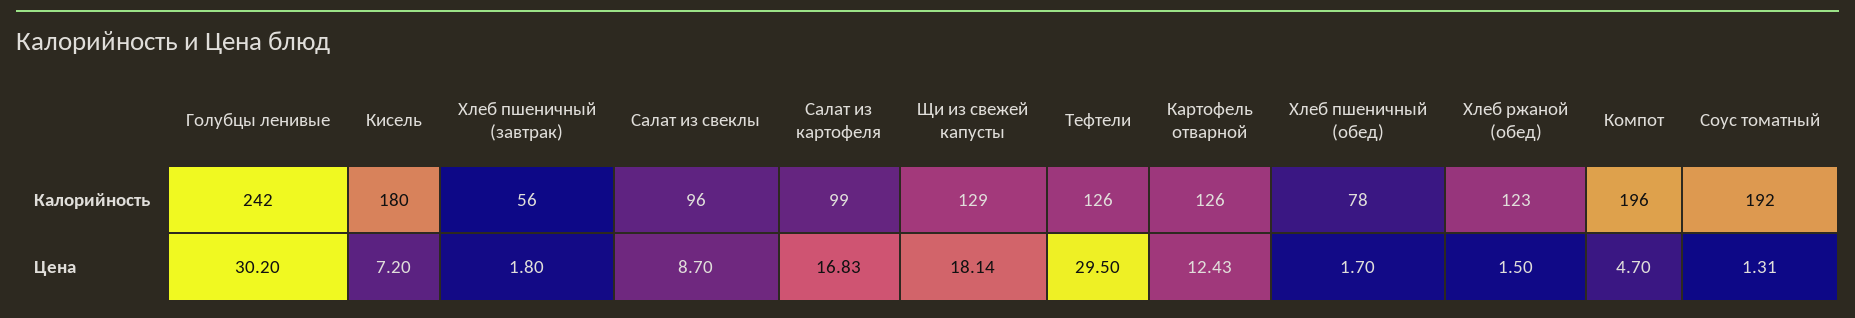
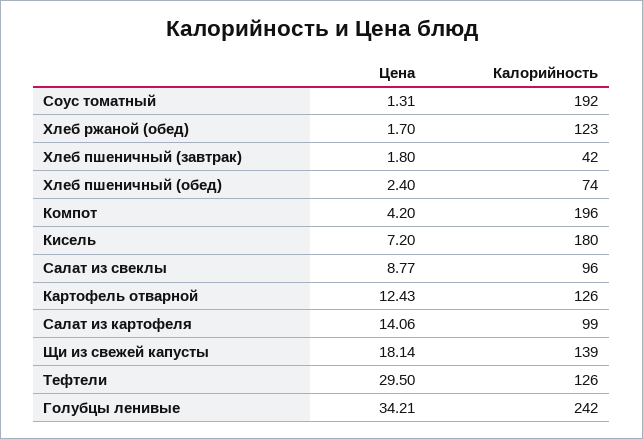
  {
    "Голубцы ленивые": {
      "Калорийность": 242,
-     "Цена": 30.2
+     "Цена": 34.21
    },
    "Кисель": {
      "Калорийность": 180,
      "Цена": 7.2
    },
    "Хлеб пшеничный (завтрак)": {
-     "Калорийность": 56,
+     "Калорийность": 42,
      "Цена": 1.8
    },
    "Салат из свеклы": {
      "Калорийность": 96,
-     "Цена": 8.7
+     "Цена": 8.77
    },
    "Салат из картофеля": {
      "Калорийность": 99,
-     "Цена": 16.83
+     "Цена": 14.06
    },
    "Щи из свежей капусты": {
-     "Калорийность": 129,
+     "Калорийность": 139,
      "Цена": 18.14
    },
    "Тефтели": {
      "Калорийность": 126,
      "Цена": 29.5
    },
    "Картофель отварной": {
      "Калорийность": 126,
      "Цена": 12.43
    },
    "Хлеб пшеничный (обед)": {
-     "Калорийность": 78,
+     "Калорийность": 74,
-     "Цена": 1.7
+     "Цена": 2.4
    },
    "Хлеб ржаной (обед)": {
      "Калорийность": 123,
-     "Цена": 1.5
+     "Цена": 1.7
    },
    "Компот": {
      "Калорийность": 196,
-     "Цена": 4.7
+     "Цена": 4.2
    },
    "Соус томатный": {
      "Калорийность": 192,
      "Цена": 1.31
    }
  }

